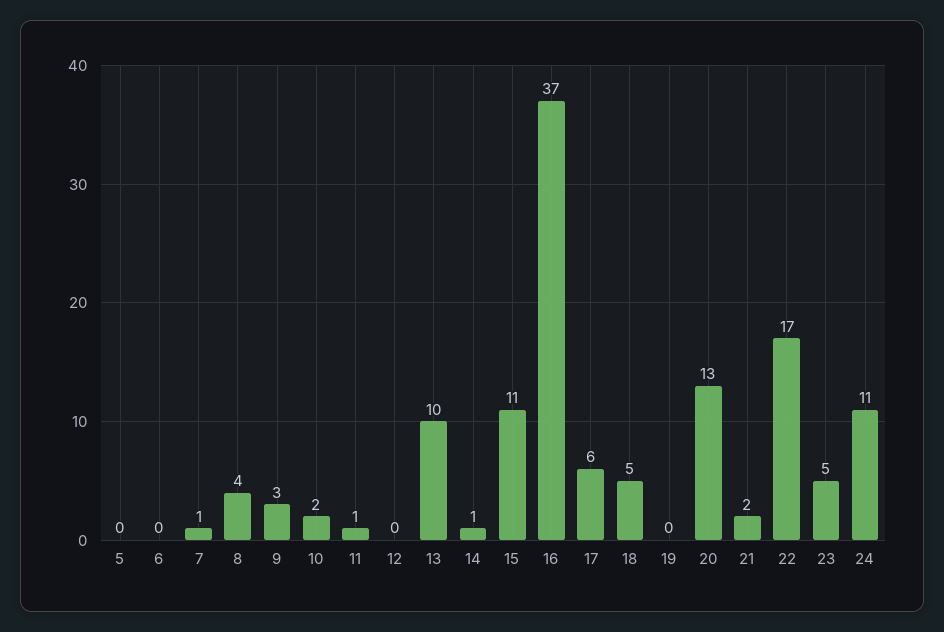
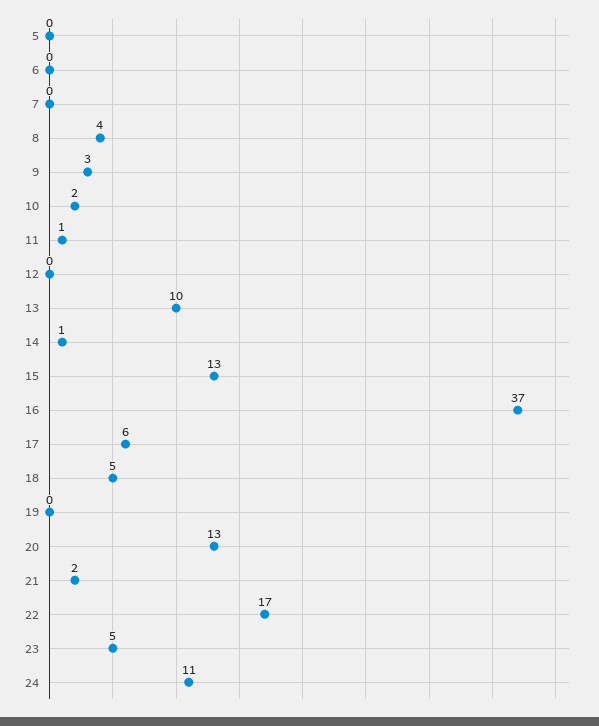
  {
    "5": 0,
    "6": 0,
-   "7": 1,
+   "7": 0,
    "8": 4,
    "9": 3,
    "10": 2,
    "11": 1,
    "12": 0,
    "13": 10,
    "14": 1,
-   "15": 11,
+   "15": 13,
    "16": 37,
    "17": 6,
    "18": 5,
    "19": 0,
    "20": 13,
    "21": 2,
    "22": 17,
    "23": 5,
    "24": 11
  }

